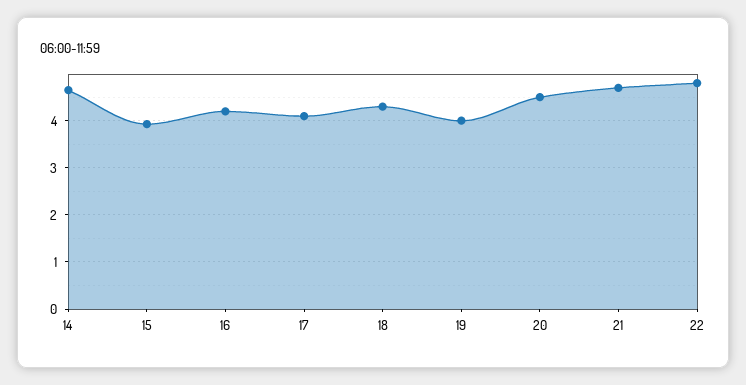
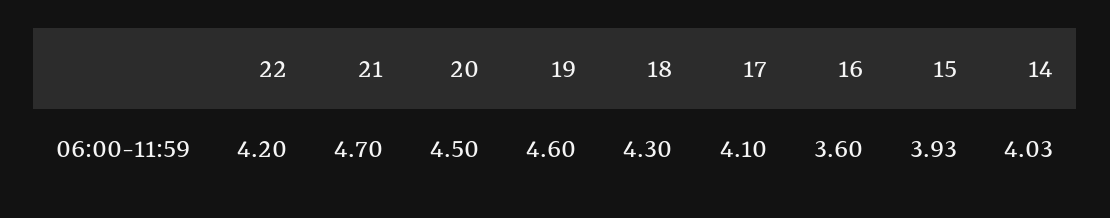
  {
-   "14": 4.6,
+   "14": 4.03,
    "15": 3.93,
-   "16": 4.2,
+   "16": 3.6,
    "17": 4.1,
    "18": 4.3,
-   "19": 4,
+   "19": 4.6,
    "20": 4.5,
    "21": 4.7,
-   "22": 4.8
+   "22": 4.2
  }

